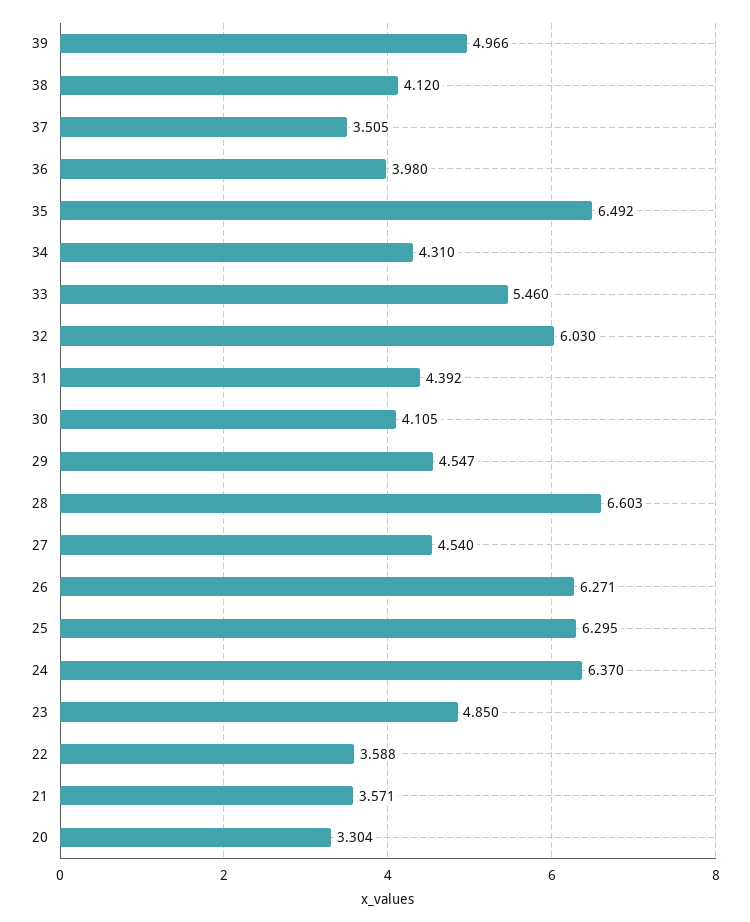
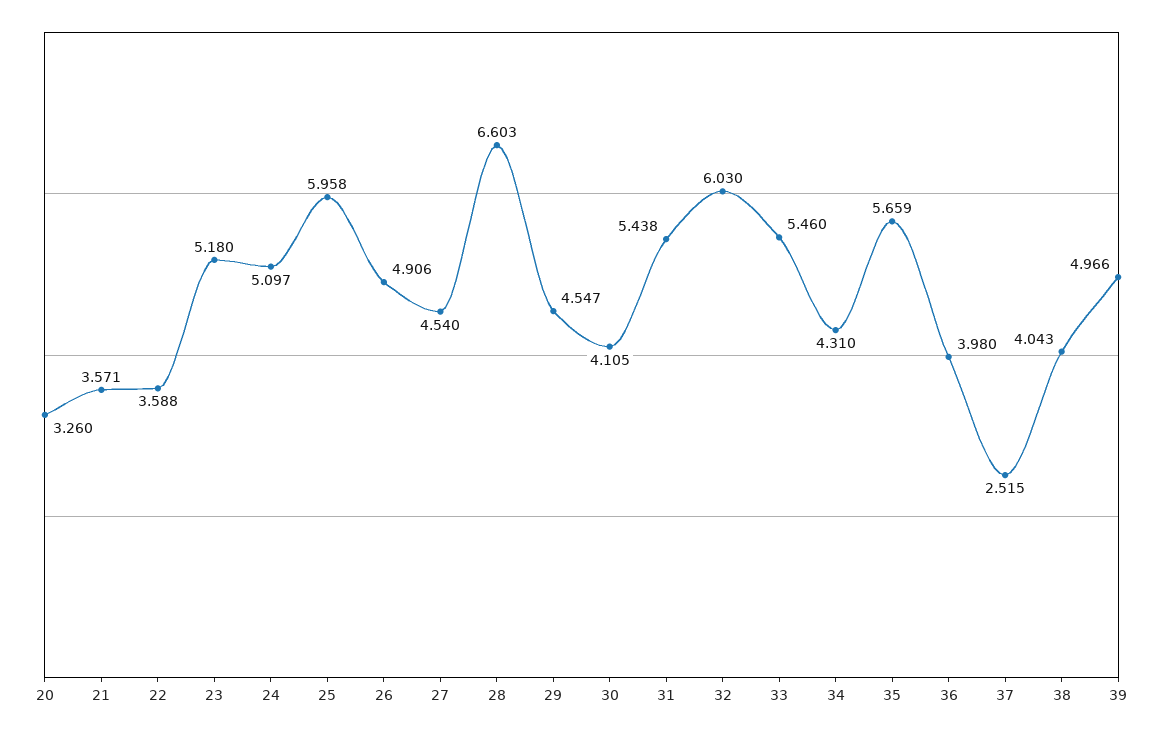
  {
    "39": 4.966,
-   "38": 4.12,
+   "38": 4.043,
-   "37": 3.505,
+   "37": 2.515,
    "36": 3.98,
-   "35": 6.492,
+   "35": 5.659,
    "34": 4.31,
    "33": 5.46,
    "32": 6.03,
-   "31": 4.392,
+   "31": 5.438,
    "30": 4.105,
    "29": 4.547,
    "28": 6.603,
    "27": 4.54,
-   "26": 6.271,
+   "26": 4.906,
-   "25": 6.295,
+   "25": 5.958,
-   "24": 6.37,
+   "24": 5.097,
-   "23": 4.85,
+   "23": 5.18,
    "22": 3.588,
    "21": 3.571,
-   "20": 3.304
+   "20": 3.26
  }

